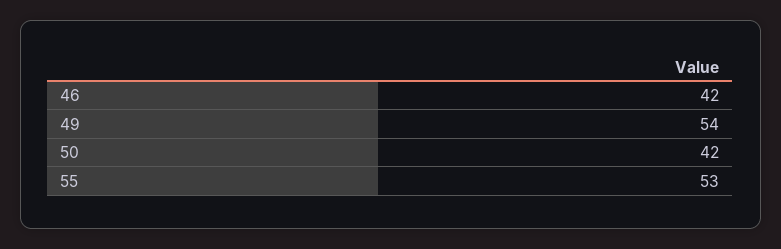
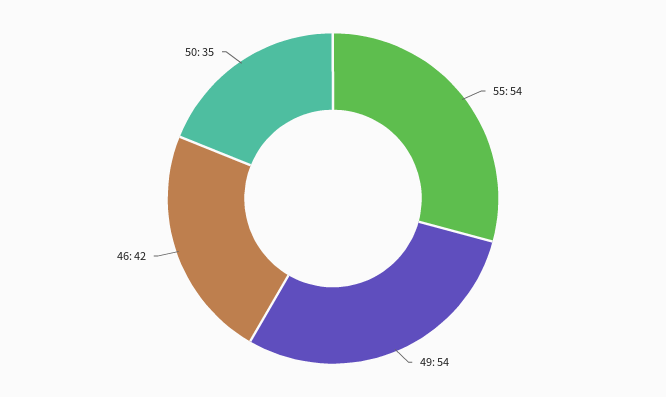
  {
    "46": 42,
    "49": 54,
-   "50": 42,
+   "50": 35,
-   "55": 53
+   "55": 54
  }

